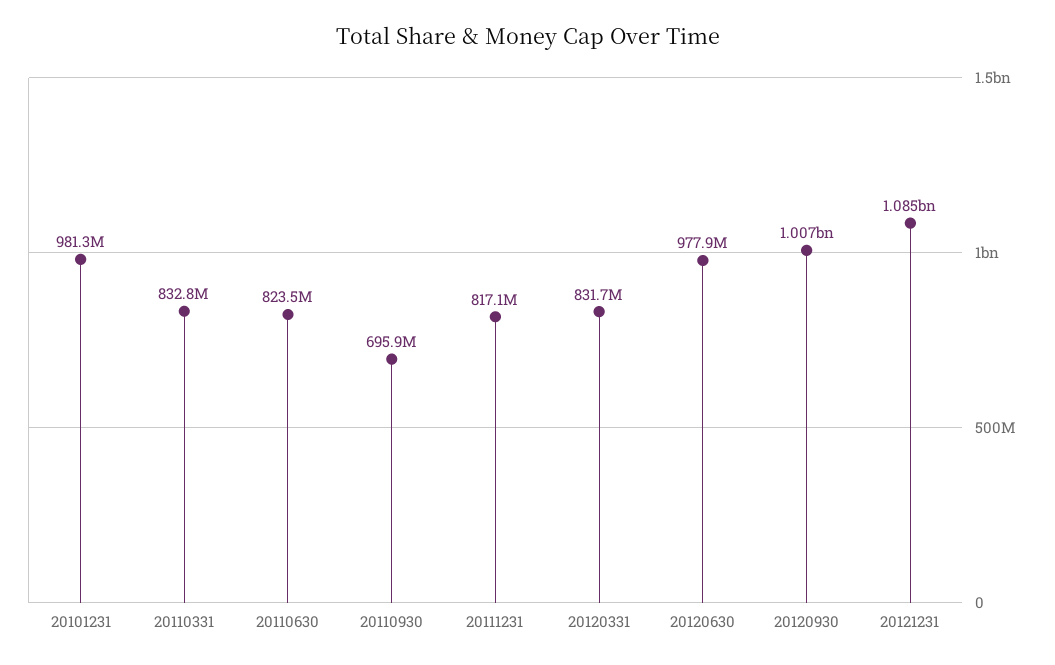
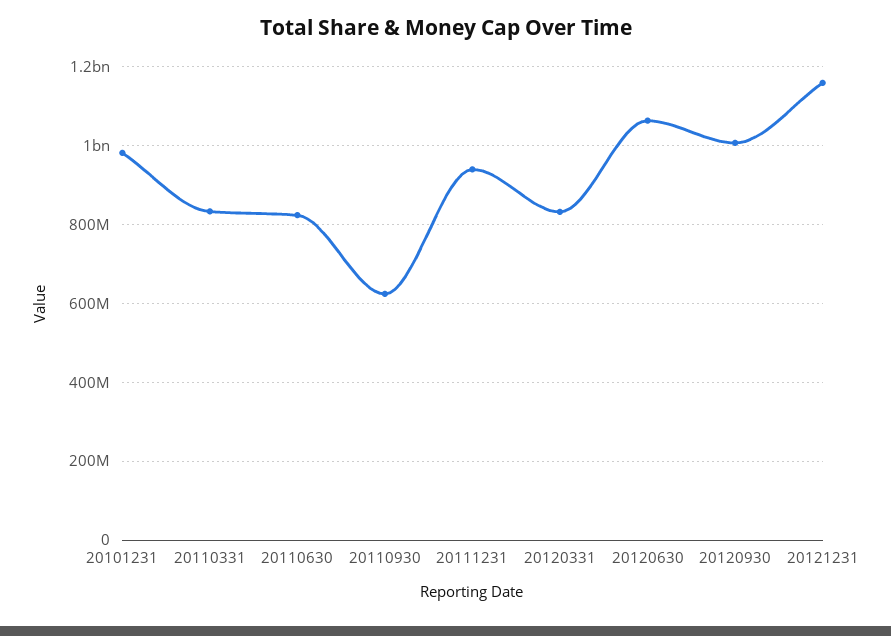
  {
    "20101231": 981300000,
    "20110331": 832800000,
    "20110630": 823500000,
-   "20110930": 695900000,
+   "20110930": 620000000,
-   "20111231": 817100000,
+   "20111231": 940000000,
    "20120331": 831700000,
-   "20120630": 977900000,
+   "20120630": 1060000000,
    "20120930": 1007000000,
-   "20121231": 1085000000
+   "20121231": 1160000000
  }

